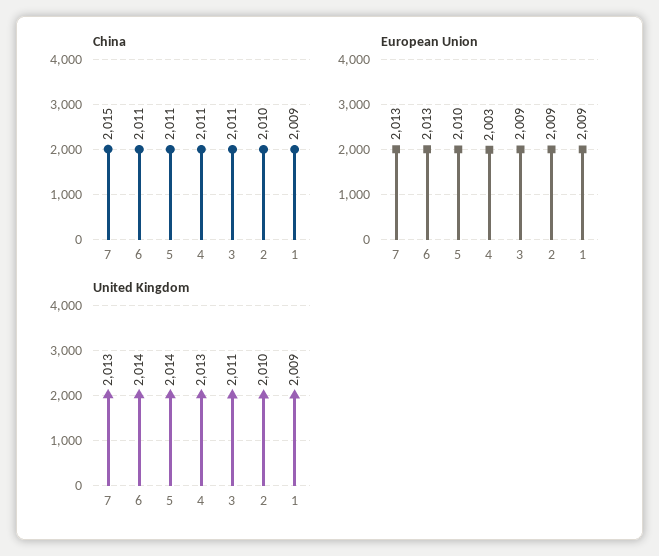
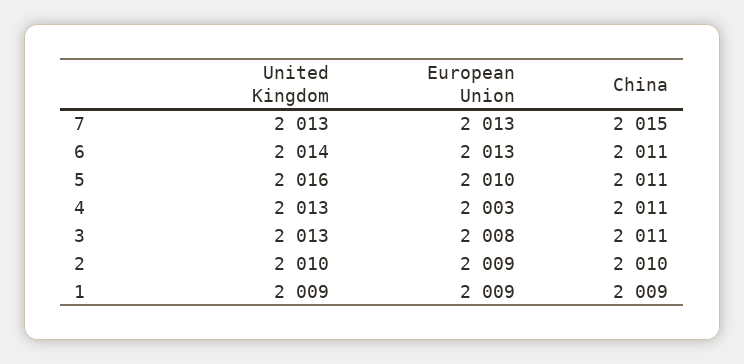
  {
    "China": {
      "7": 2015,
      "6": 2011,
      "5": 2011,
      "4": 2011,
      "3": 2011,
      "2": 2010,
      "1": 2009
    },
    "European Union": {
      "7": 2013,
      "6": 2013,
      "5": 2010,
      "4": 2003,
-     "3": 2009,
+     "3": 2008,
      "2": 2009,
      "1": 2009
    },
    "United Kingdom": {
      "7": 2013,
      "6": 2014,
-     "5": 2014,
+     "5": 2016,
      "4": 2013,
-     "3": 2011,
+     "3": 2013,
      "2": 2010,
      "1": 2009
    }
  }

